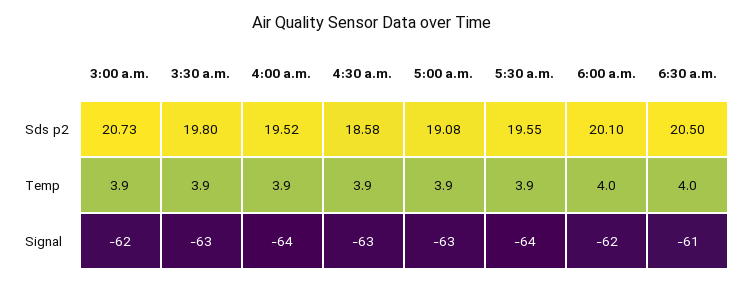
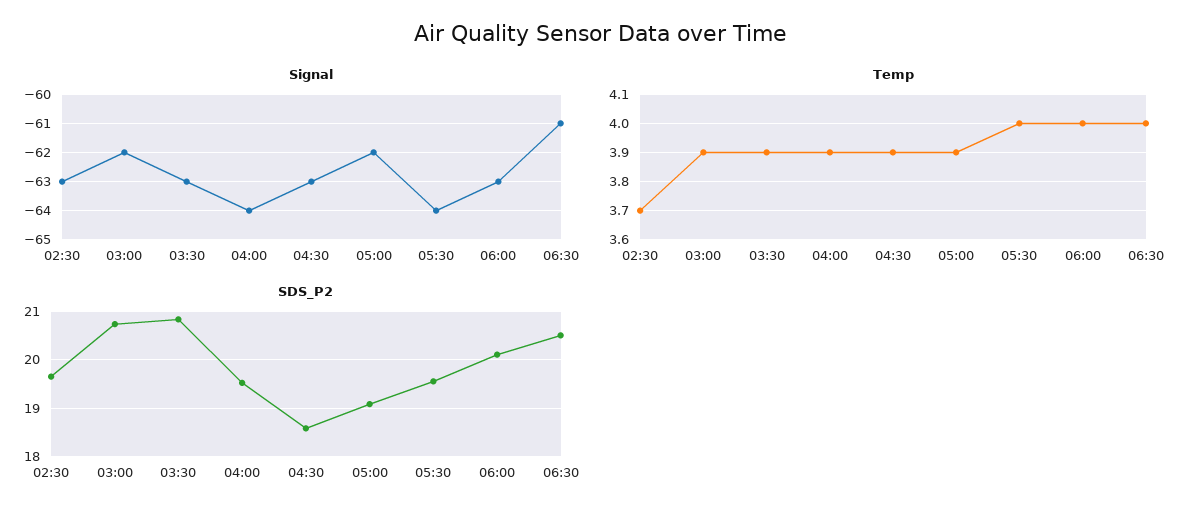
  {
    "Sds p2": {
      "3:00 a.m.": 20.73,
-     "3:30 a.m.": 19.8,
+     "3:30 a.m.": 20.8,
      "4:00 a.m.": 19.52,
      "4:30 a.m.": 18.58,
      "5:00 a.m.": 19.08,
      "5:30 a.m.": 19.55,
      "6:00 a.m.": 20.1,
-     "6:30 a.m.": 20.5
+     "6:30 a.m.": 20.5,
+     "02:30": 19.6
    },
    "Temp": {
      "3:00 a.m.": 3.9,
      "3:30 a.m.": 3.9,
      "4:00 a.m.": 3.9,
      "4:30 a.m.": 3.9,
      "5:00 a.m.": 3.9,
-     "5:30 a.m.": 3.9,
+     "5:30 a.m.": 4,
      "6:00 a.m.": 4,
-     "6:30 a.m.": 4
+     "6:30 a.m.": 4,
+     "02:30": 3.7
    },
    "Signal": {
      "3:00 a.m.": -62,
      "3:30 a.m.": -63,
      "4:00 a.m.": -64,
      "4:30 a.m.": -63,
-     "5:00 a.m.": -63,
+     "5:00 a.m.": -62,
      "5:30 a.m.": -64,
-     "6:00 a.m.": -62,
+     "6:00 a.m.": -63,
-     "6:30 a.m.": -61
+     "6:30 a.m.": -61,
+     "02:30": -63
    }
  }

